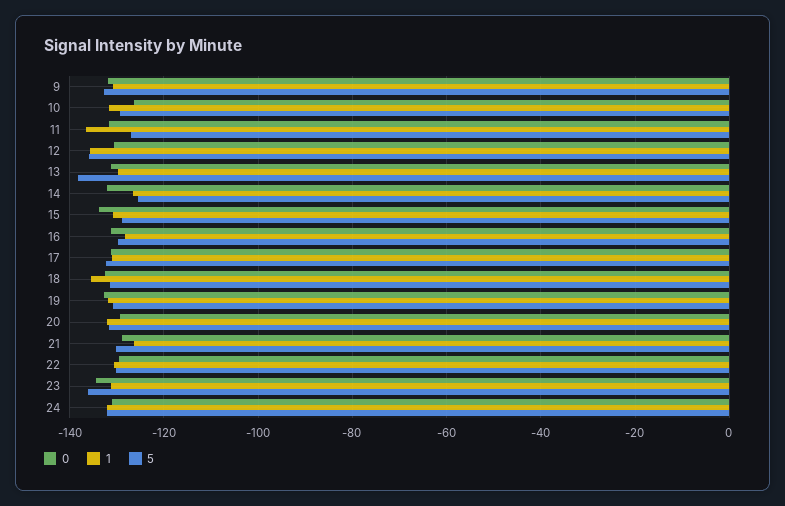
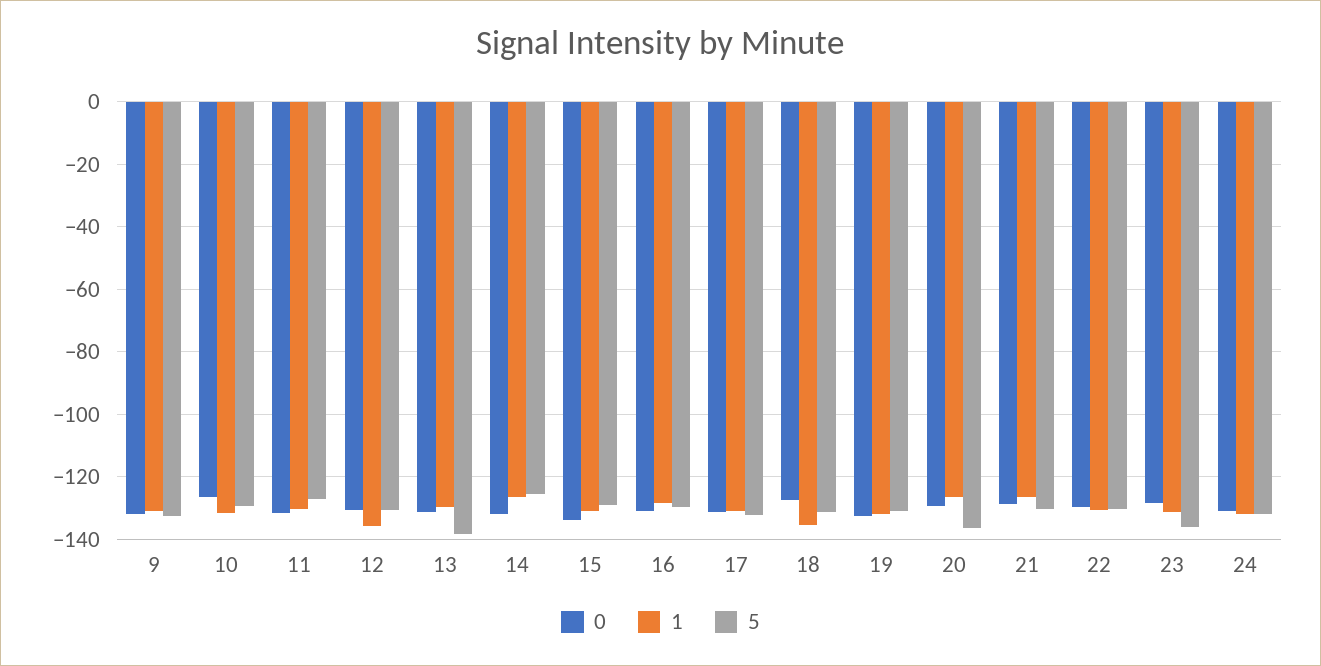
  {
    "0": {
      "9": -132,
      "10": -126,
      "11": -132,
      "12": -130,
      "13": -132,
      "14": -132,
      "15": -134,
      "16": -132,
      "17": -132,
-     "18": -132,
+     "18": -128,
      "19": -132,
      "20": -130,
      "21": -128,
      "22": -130,
-     "23": -134,
+     "23": -128,
      "24": -132
    },
    "1": {
      "9": -130,
      "10": -132,
-     "11": -136,
+     "11": -130,
      "12": -136,
      "13": -130,
      "14": -126,
      "15": -130,
      "16": -128,
      "17": -130,
      "18": -136,
      "19": -132,
-     "20": -132,
+     "20": -126,
      "21": -126,
      "22": -130,
      "23": -132,
      "24": -132
    },
    "5": {
      "9": -132,
      "10": -130,
      "11": -126,
-     "12": -136,
+     "12": -130,
      "13": -138,
      "14": -126,
      "15": -128,
      "16": -130,
      "17": -132,
      "18": -132,
      "19": -130,
-     "20": -132,
+     "20": -136,
      "21": -130,
      "22": -130,
      "23": -136,
      "24": -132
    }
  }

